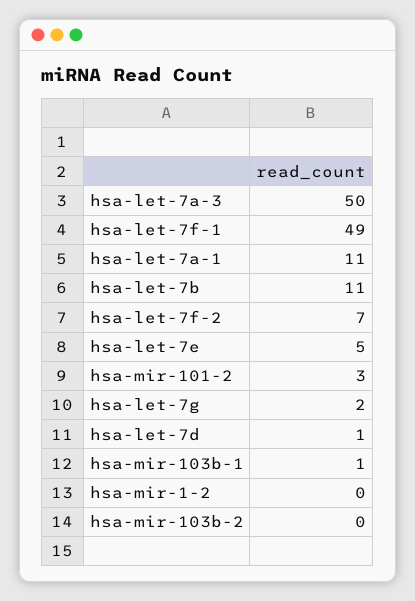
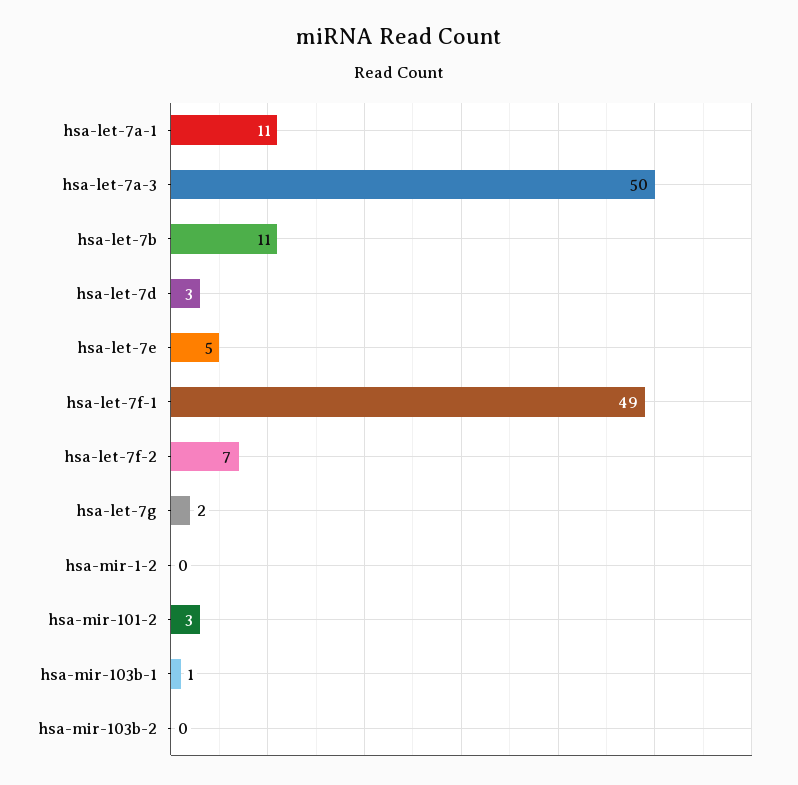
  {
    "hsa-let-7a-3": 50,
    "hsa-let-7f-1": 49,
    "hsa-let-7a-1": 11,
    "hsa-let-7b": 11,
    "hsa-let-7f-2": 7,
    "hsa-let-7e": 5,
    "hsa-mir-101-2": 3,
    "hsa-let-7g": 2,
-   "hsa-let-7d": 1,
+   "hsa-let-7d": 3,
    "hsa-mir-103b-1": 1,
    "hsa-mir-1-2": 0,
    "hsa-mir-103b-2": 0
  }

